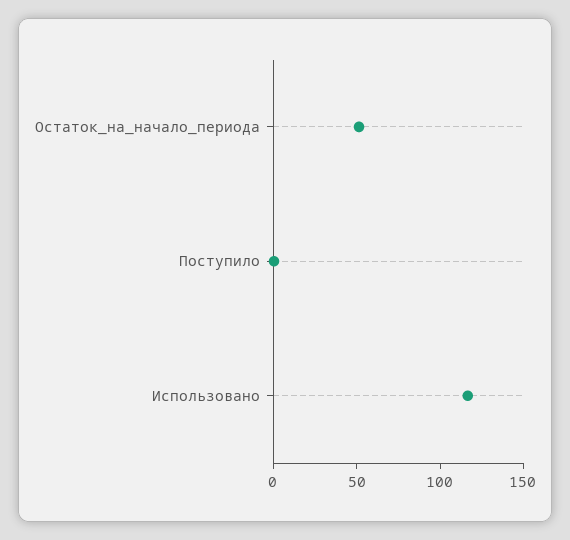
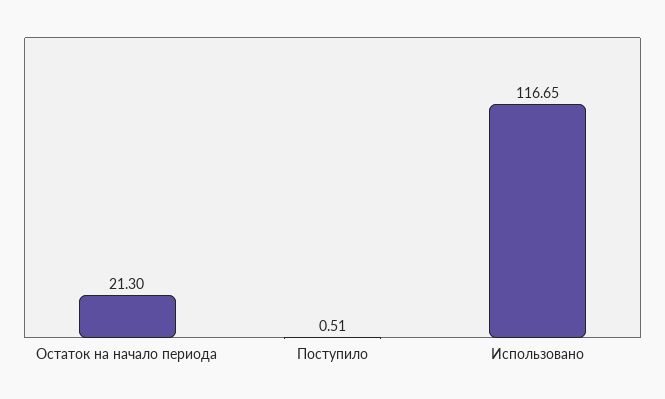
  {
-   "Остаток_на_начало_периода": 50,
+   "Остаток_на_начало_периода": 21.3,
    "Поступило": 0.51,
    "Использовано": 116.65
  }

